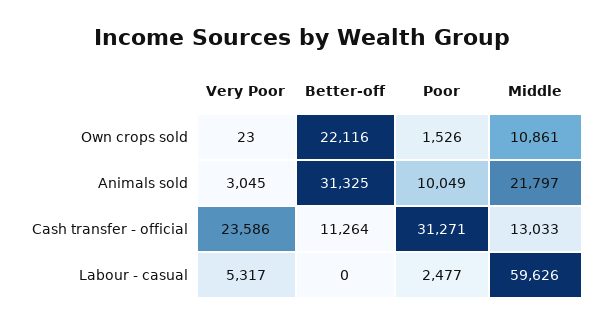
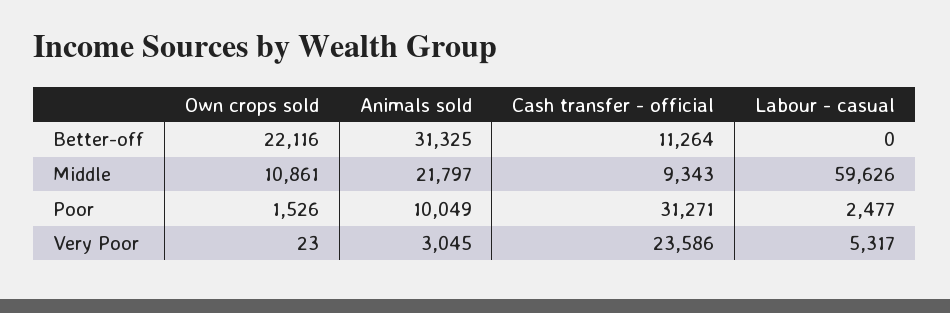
  {
    "Very Poor": {
      "Own crops sold": 23,
      "Animals sold": 3045,
      "Cash transfer - official": 23586,
      "Labour - casual": 5317
    },
    "Better-off": {
      "Own crops sold": 22116,
      "Animals sold": 31325,
      "Cash transfer - official": 11264,
      "Labour - casual": 0
    },
    "Poor": {
      "Own crops sold": 1526,
      "Animals sold": 10049,
      "Cash transfer - official": 31271,
      "Labour - casual": 2477
    },
    "Middle": {
      "Own crops sold": 10861,
      "Animals sold": 21797,
-     "Cash transfer - official": 13033,
+     "Cash transfer - official": 9343,
      "Labour - casual": 59626
    }
  }

